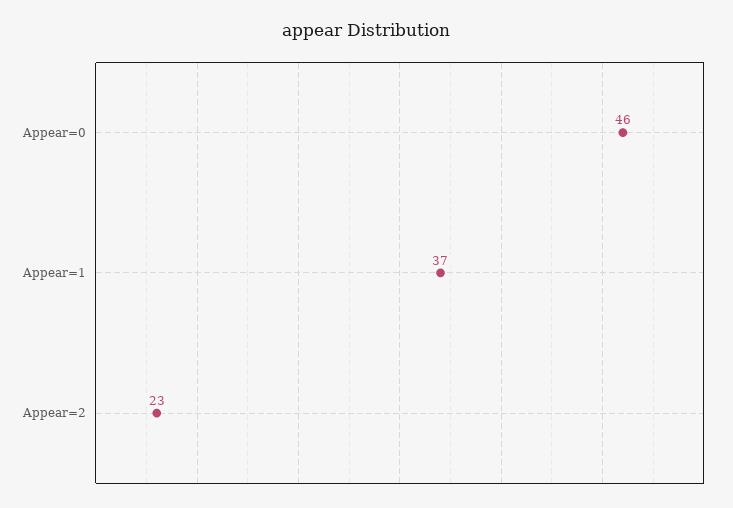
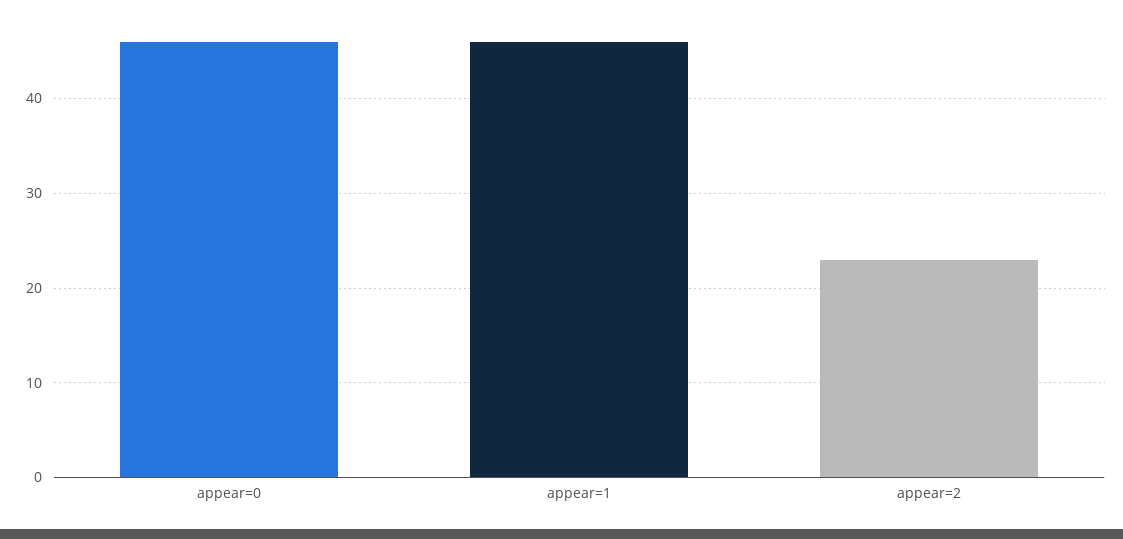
  {
    "Appear=0": 46,
-   "Appear=1": 37,
+   "Appear=1": 46,
    "Appear=2": 23
  }

